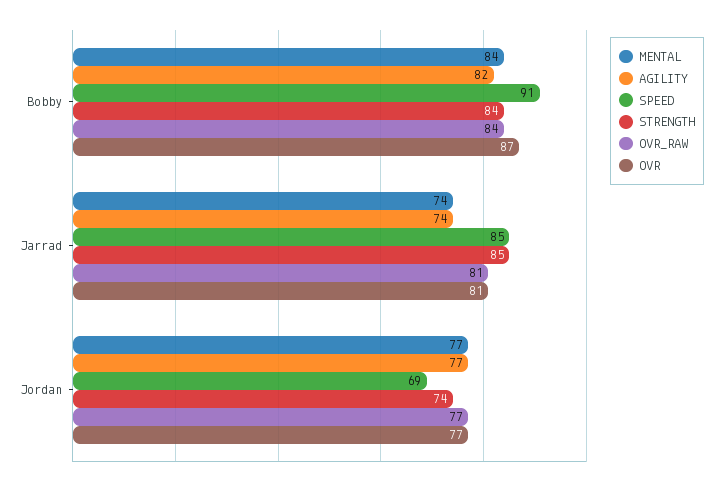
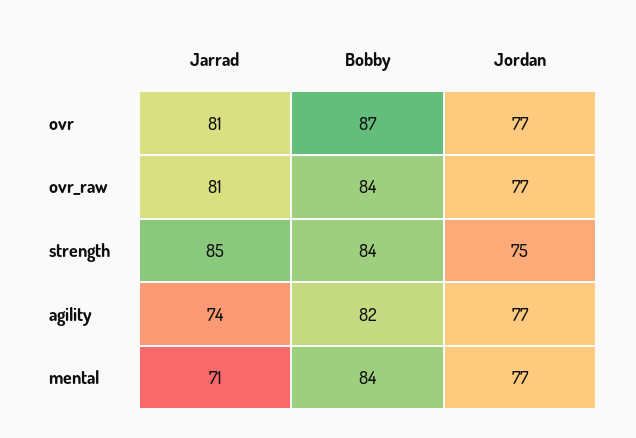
  {
    "MENTAL": {
      "Bobby": 84,
-     "Jarrad": 74,
+     "Jarrad": 71,
      "Jordan": 77
    },
    "AGILITY": {
      "Bobby": 82,
      "Jarrad": 74,
      "Jordan": 77
    },
-   "SPEED": {
-     "Bobby": 91,
-     "Jarrad": 85,
-     "Jordan": 69
-   },
    "STRENGTH": {
      "Bobby": 84,
      "Jarrad": 85,
-     "Jordan": 74
+     "Jordan": 75
    },
    "OVR_RAW": {
      "Bobby": 84,
      "Jarrad": 81,
      "Jordan": 77
    },
    "OVR": {
      "Bobby": 87,
      "Jarrad": 81,
      "Jordan": 77
    }
  }

